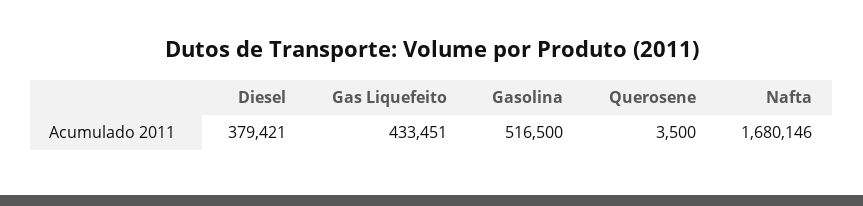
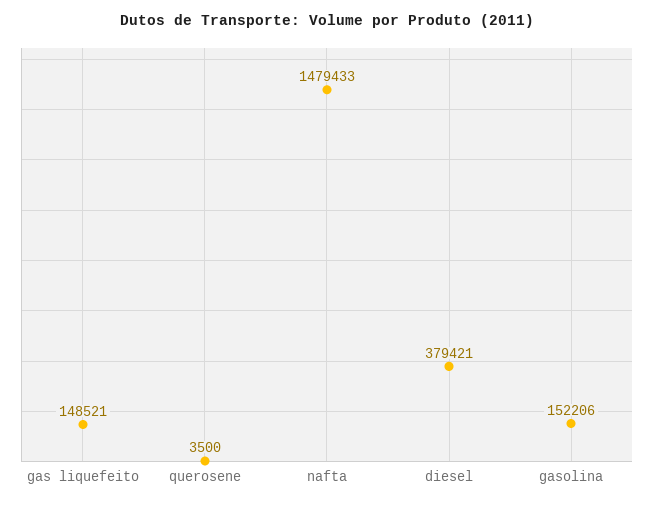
  {
    "Diesel": 379421,
-   "Gas Liquefeito": 433451,
+   "Gas Liquefeito": 148521,
-   "Gasolina": 516500,
+   "Gasolina": 152206,
    "Querosene": 3500,
-   "Nafta": 1680146
+   "Nafta": 1479433
  }

